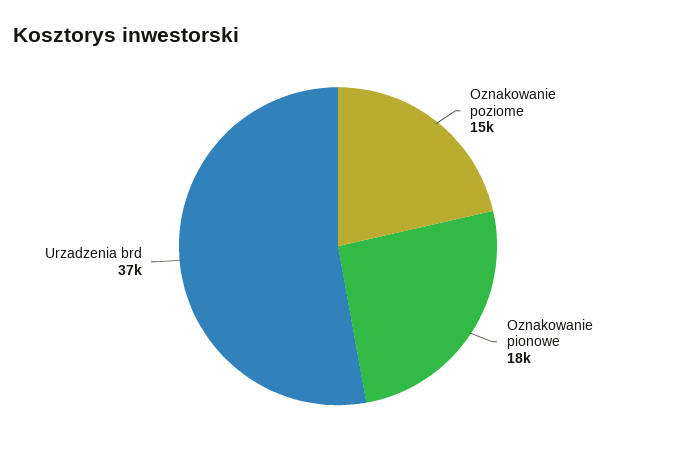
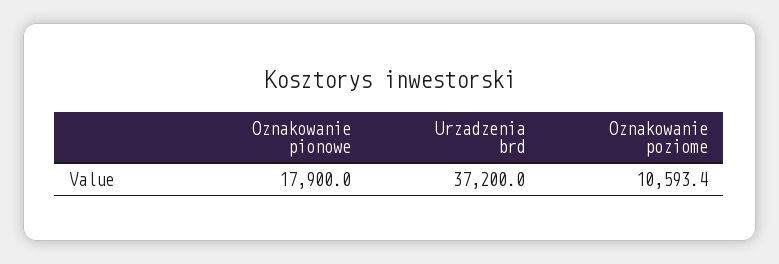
  {
-   "Oznakowanie poziome": 15000,
+   "Oznakowanie poziome": 10593.4,
    "Oznakowanie pionowe": 17900,
    "Urzadzenia brd": 37200
  }

